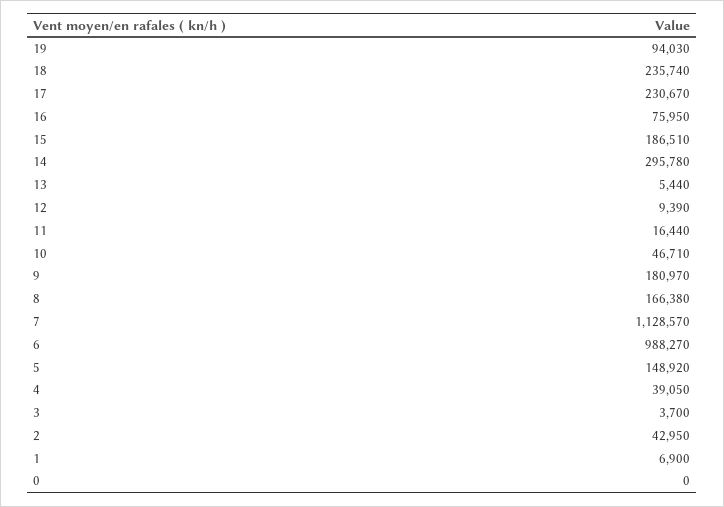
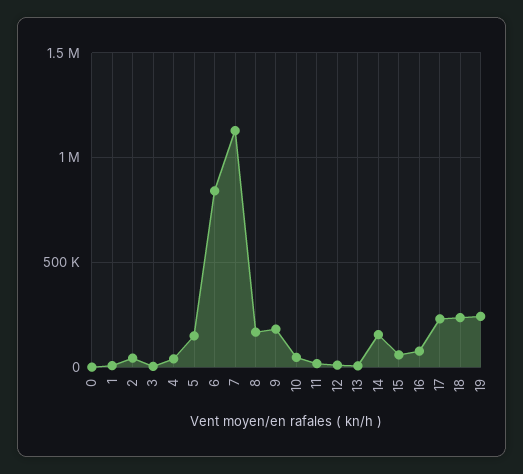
  {
-   "19": 94030,
+   "19": 250000,
    "18": 235740,
    "17": 230670,
    "16": 75950,
-   "15": 186510,
+   "15": 50000,
-   "14": 295780,
+   "14": 150000,
    "13": 5440,
    "12": 9390,
    "11": 16440,
    "10": 46710,
    "9": 180970,
    "8": 166380,
    "7": 1128570,
-   "6": 988270,
+   "6": 850000,
    "5": 148920,
    "4": 39050,
    "3": 3700,
    "2": 42950,
    "1": 6900,
    "0": 0
  }

